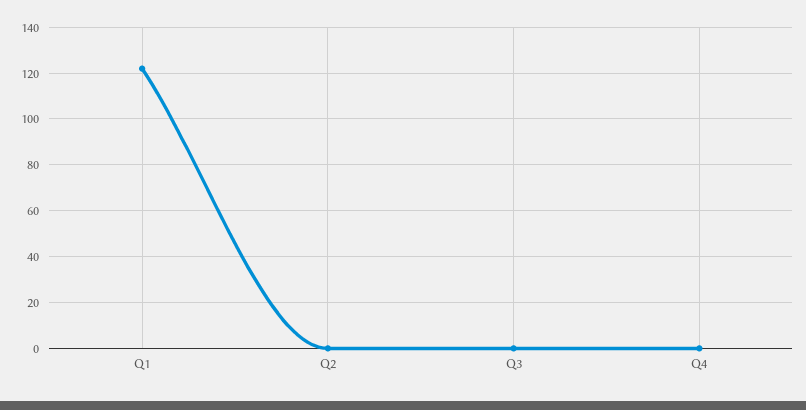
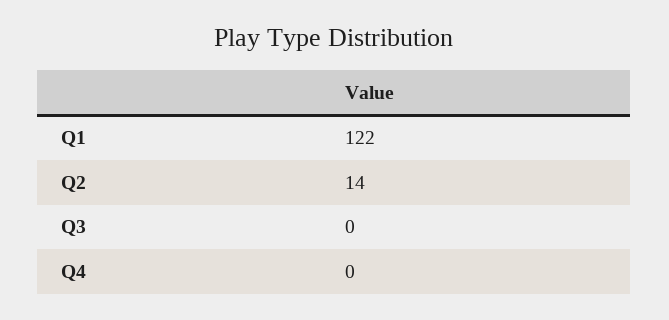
  {
    "Q1": 122,
-   "Q2": 0,
+   "Q2": 14,
    "Q3": 0,
    "Q4": 0
  }

